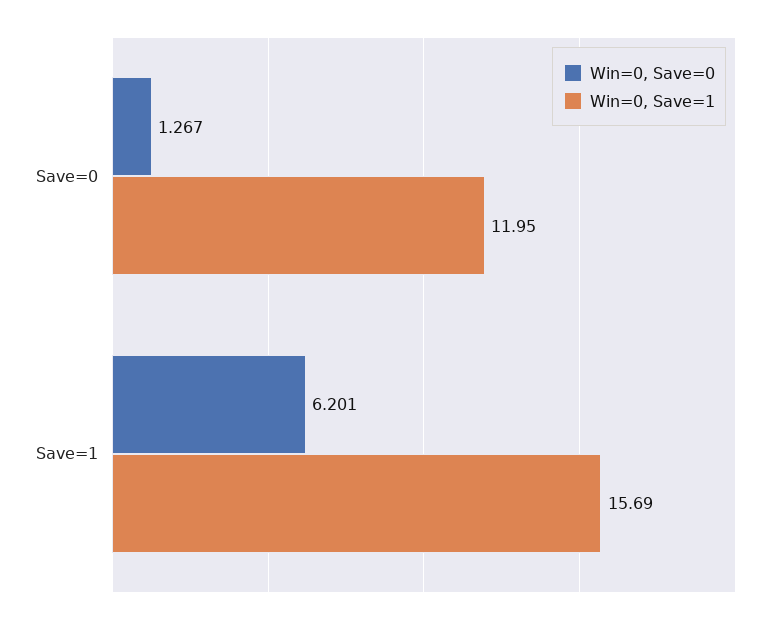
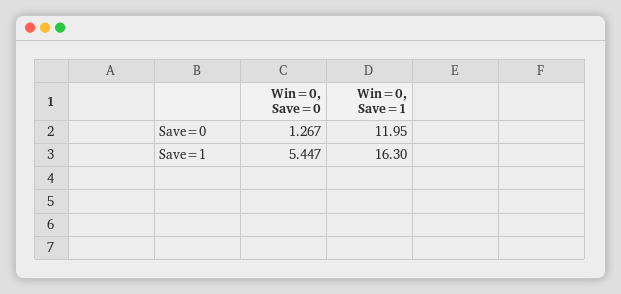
  {
    "Win=0, Save=0": {
      "Save=0": 1.267,
-     "Save=1": 6.201
+     "Save=1": 5.447
    },
    "Win=0, Save=1": {
      "Save=0": 11.95,
-     "Save=1": 15.69
+     "Save=1": 16.3
    }
  }

